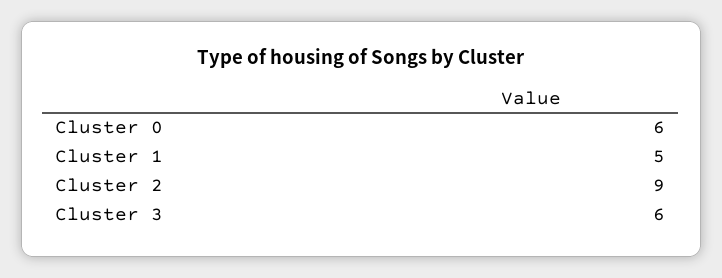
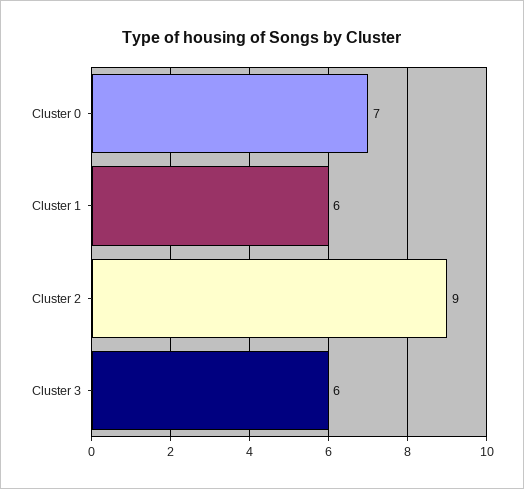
  {
-   "Cluster 0": 6,
+   "Cluster 0": 7,
-   "Cluster 1": 5,
+   "Cluster 1": 6,
    "Cluster 2": 9,
    "Cluster 3": 6
  }

